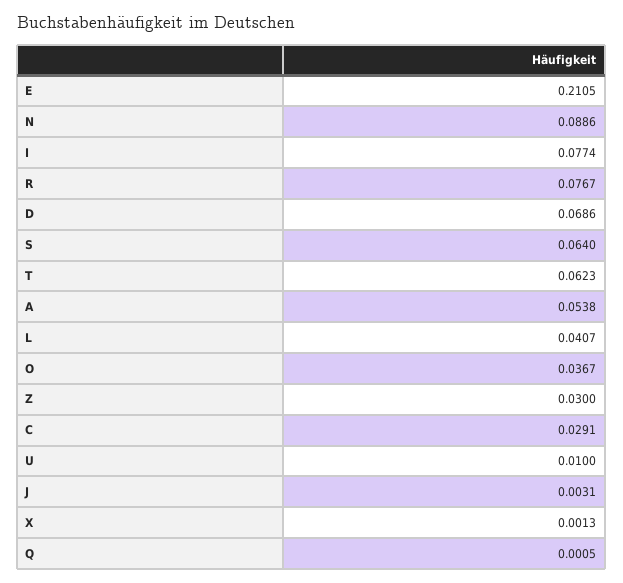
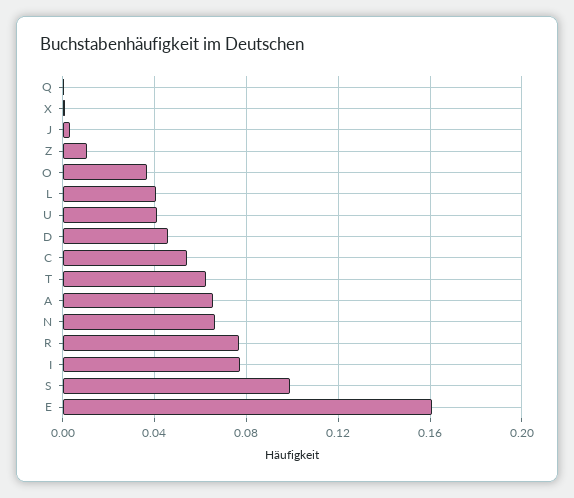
  {
-   "E": 0.2105,
+   "E": 0.16,
-   "N": 0.0886,
+   "N": 0.065,
    "I": 0.0774,
    "R": 0.0767,
-   "D": 0.0686,
+   "D": 0.045,
-   "S": 0.064,
+   "S": 0.1,
    "T": 0.0623,
-   "A": 0.0538,
+   "A": 0.065,
    "L": 0.0407,
    "O": 0.0367,
-   "Z": 0.03,
+   "Z": 0.01,
-   "C": 0.0291,
+   "C": 0.055,
-   "U": 0.01,
+   "U": 0.04,
    "J": 0.0031,
    "X": 0.0013,
    "Q": 0.0005
  }

